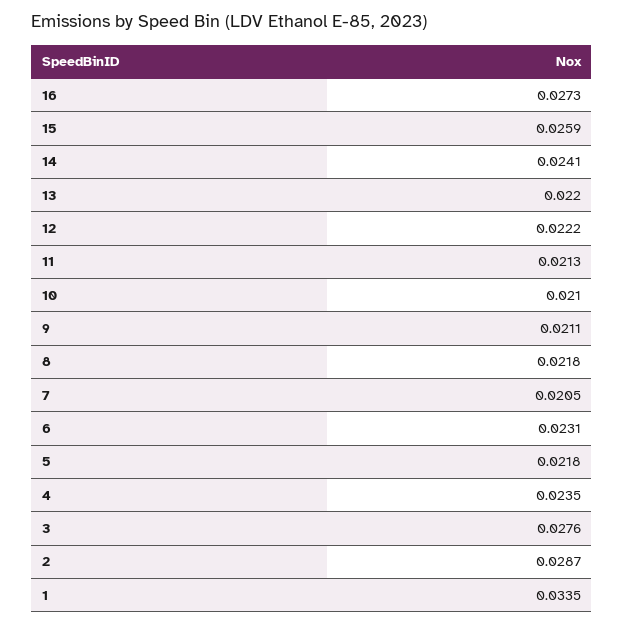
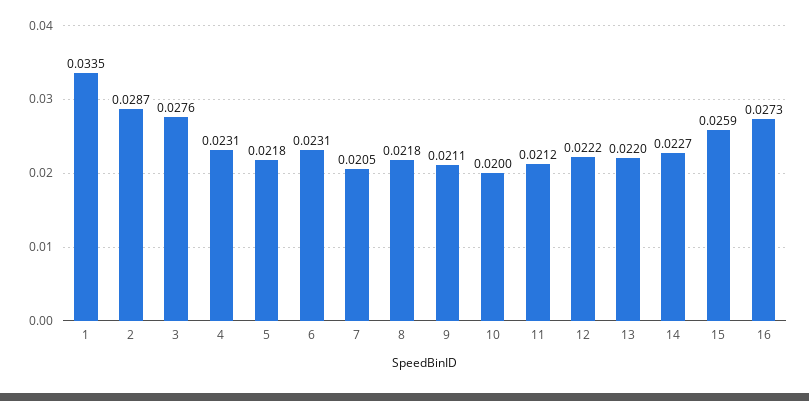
  {
    "16": 0.0273,
    "15": 0.0259,
-   "14": 0.0241,
+   "14": 0.0227,
    "13": 0.022,
    "12": 0.0222,
-   "11": 0.0213,
+   "11": 0.0212,
-   "10": 0.021,
+   "10": 0.02,
    "9": 0.0211,
    "8": 0.0218,
    "7": 0.0205,
    "6": 0.0231,
    "5": 0.0218,
-   "4": 0.0235,
+   "4": 0.0231,
    "3": 0.0276,
    "2": 0.0287,
    "1": 0.0335
  }

